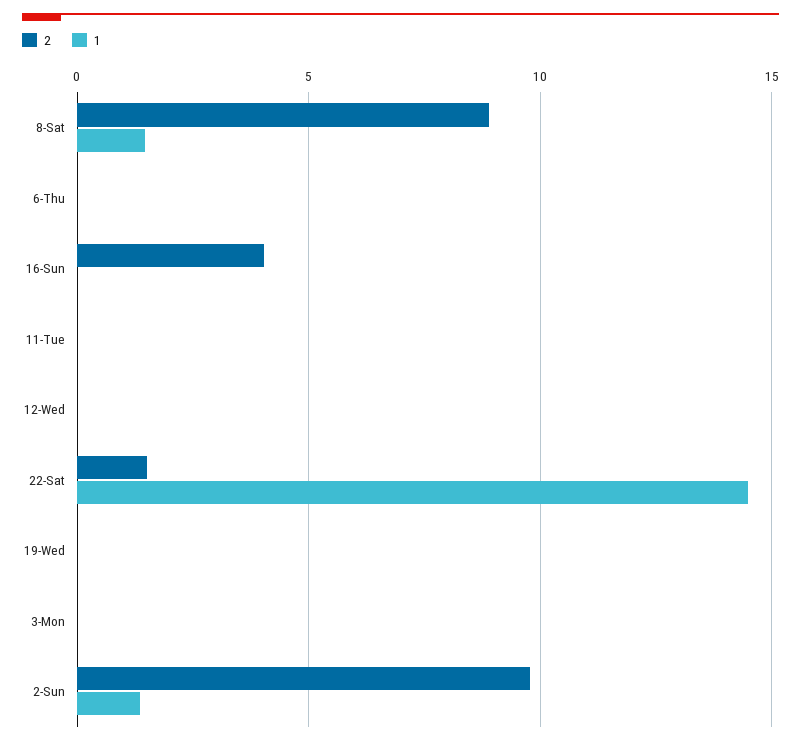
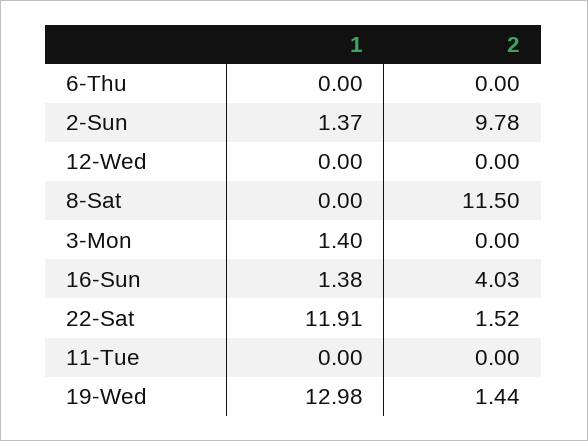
  {
    "2": {
-     "8-Sat": 9,
+     "8-Sat": 11.5,
      "6-Thu": 0,
      "16-Sun": 4.03,
      "11-Tue": 0,
      "12-Wed": 0,
      "22-Sat": 1.52,
-     "19-Wed": 0,
+     "19-Wed": 1.44,
      "3-Mon": 0,
      "2-Sun": 9.78
    },
    "1": {
-     "8-Sat": 1.5,
+     "8-Sat": 0,
      "6-Thu": 0,
-     "16-Sun": 0,
+     "16-Sun": 1.38,
      "11-Tue": 0,
      "12-Wed": 0,
-     "22-Sat": 14.5,
+     "22-Sat": 11.91,
-     "19-Wed": 0,
+     "19-Wed": 12.98,
-     "3-Mon": 0,
+     "3-Mon": 1.4,
      "2-Sun": 1.37
    }
  }

